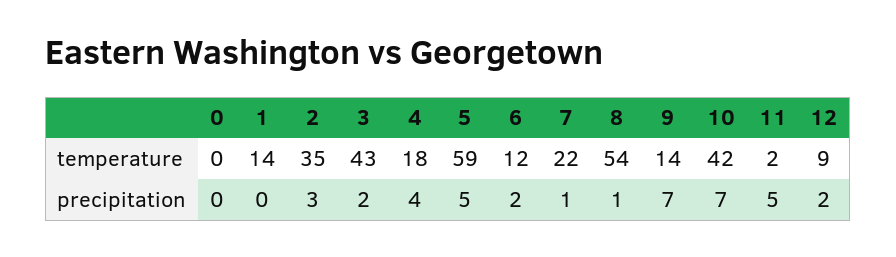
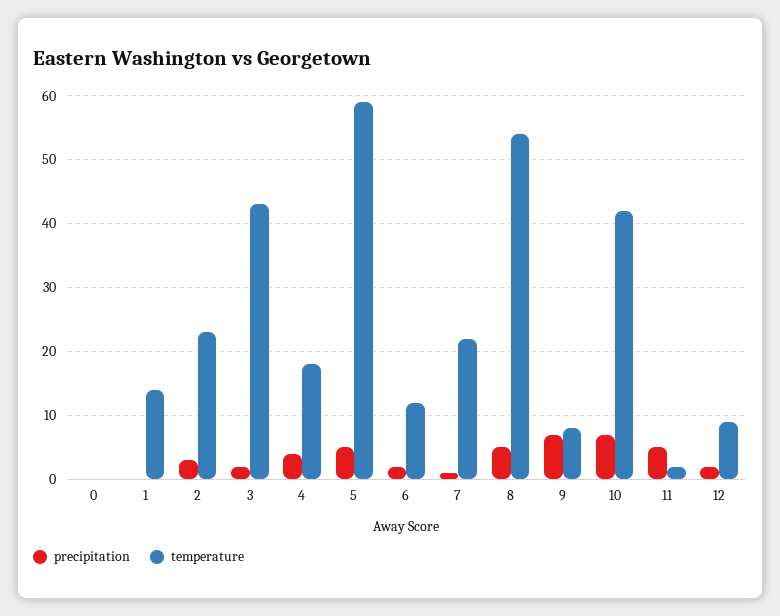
  {
    "temperature": {
      "0": 0,
      "1": 14,
-     "2": 35,
+     "2": 23,
      "3": 43,
      "4": 18,
      "5": 59,
      "6": 12,
      "7": 22,
      "8": 54,
-     "9": 14,
+     "9": 8,
      "10": 42,
      "11": 2,
      "12": 9
    },
    "precipitation": {
      "0": 0,
      "1": 0,
      "2": 3,
      "3": 2,
      "4": 4,
      "5": 5,
      "6": 2,
      "7": 1,
-     "8": 1,
+     "8": 5,
      "9": 7,
      "10": 7,
      "11": 5,
      "12": 2
    }
  }

